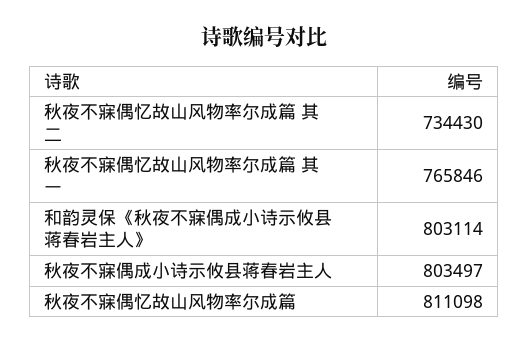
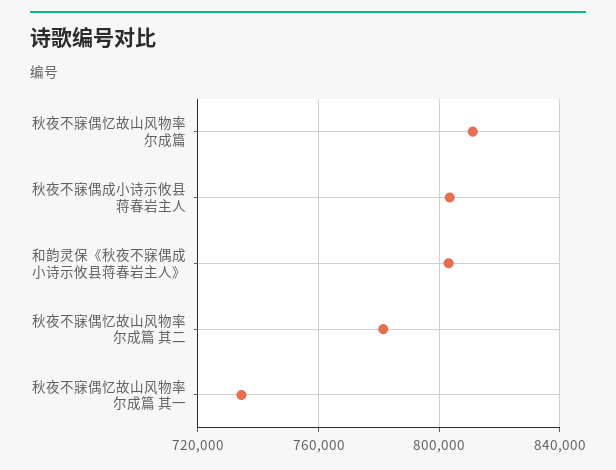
  {
-   "秋夜不寐偶忆故山风物率尔成篇 其二": 734430,
+   "秋夜不寐偶忆故山风物率尔成篇 其二": 780000,
-   "秋夜不寐偶忆故山风物率尔成篇 其一": 765846,
+   "秋夜不寐偶忆故山风物率尔成篇 其一": 735000,
    "和韵灵保《秋夜不寐偶成小诗示攸县蒋春岩主人》": 803114,
    "秋夜不寐偶成小诗示攸县蒋春岩主人": 803497,
    "秋夜不寐偶忆故山风物率尔成篇": 811098
  }

